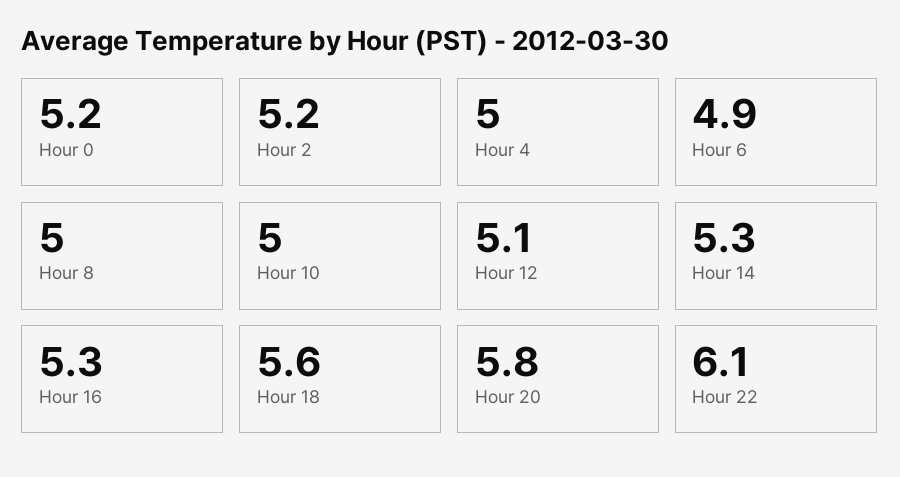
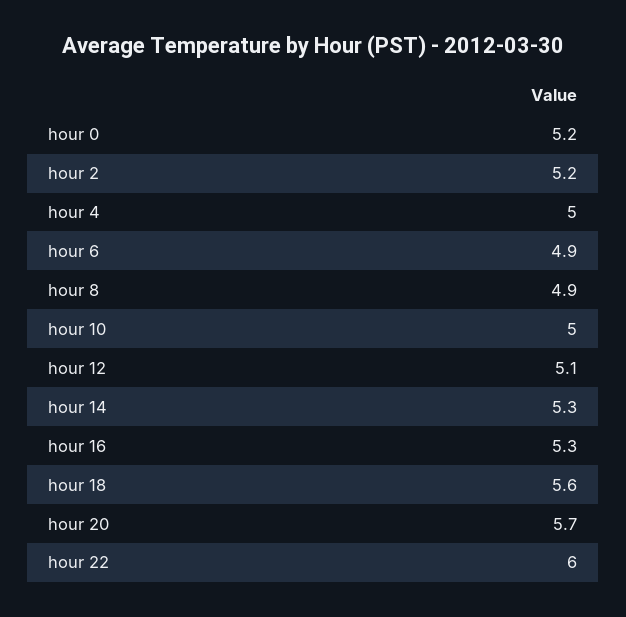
  {
    "Hour 0": 5.2,
    "Hour 2": 5.2,
    "Hour 4": 5,
    "Hour 6": 4.9,
-   "Hour 8": 5,
+   "Hour 8": 4.9,
    "Hour 10": 5,
    "Hour 12": 5.1,
    "Hour 14": 5.3,
    "Hour 16": 5.3,
    "Hour 18": 5.6,
-   "Hour 20": 5.8,
+   "Hour 20": 5.7,
-   "Hour 22": 6.1
+   "Hour 22": 6
  }

